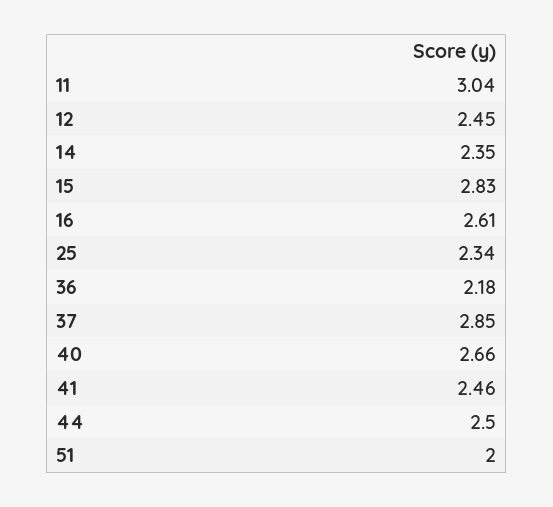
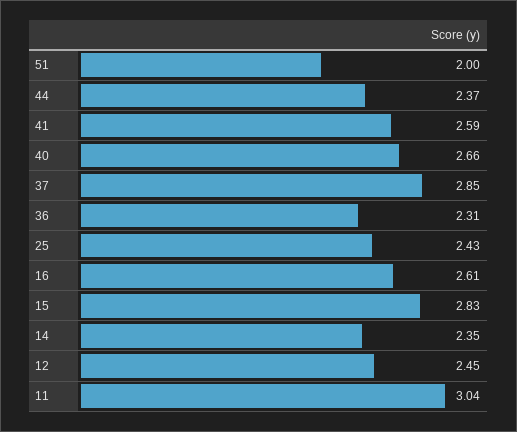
  {
    "11": 3.04,
    "12": 2.45,
    "14": 2.35,
    "15": 2.83,
    "16": 2.61,
-   "25": 2.34,
+   "25": 2.43,
-   "36": 2.18,
+   "36": 2.31,
    "37": 2.85,
    "40": 2.66,
-   "41": 2.46,
+   "41": 2.59,
-   "44": 2.5,
+   "44": 2.37,
    "51": 2
  }

